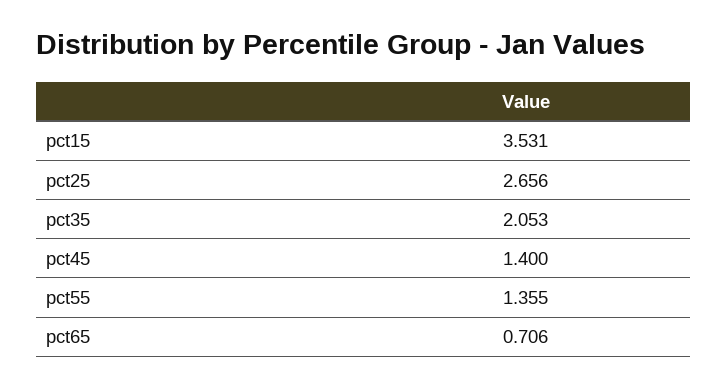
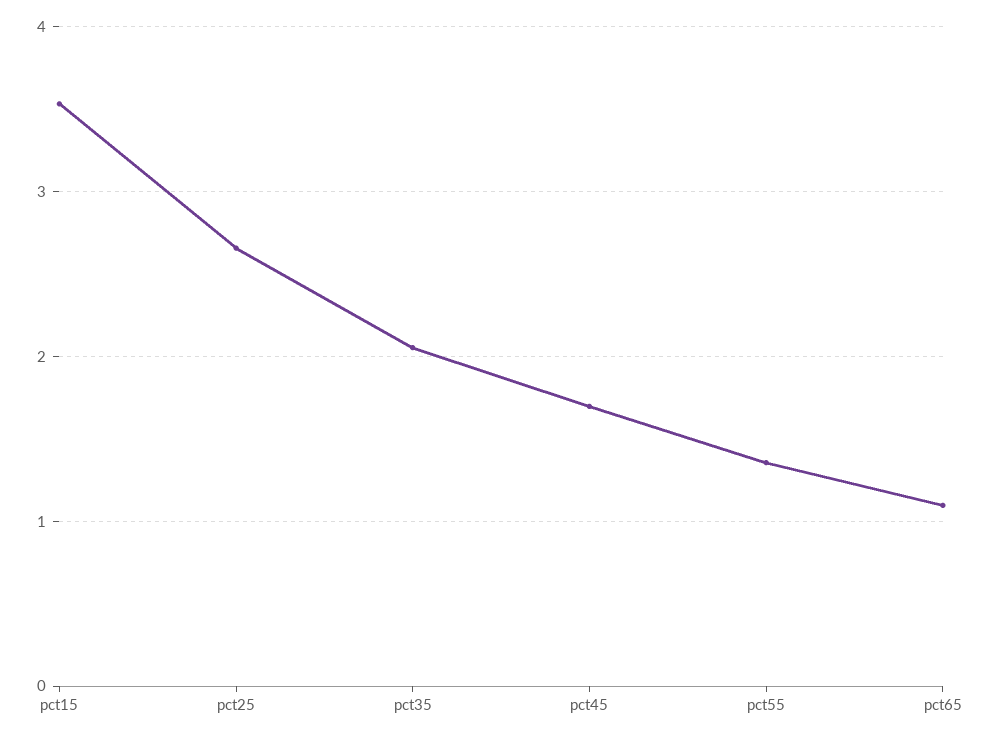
  {
    "pct15": 3.531,
    "pct25": 2.656,
    "pct35": 2.053,
-   "pct45": 1.4,
+   "pct45": 1.7,
    "pct55": 1.355,
-   "pct65": 0.706
+   "pct65": 1.1
  }

